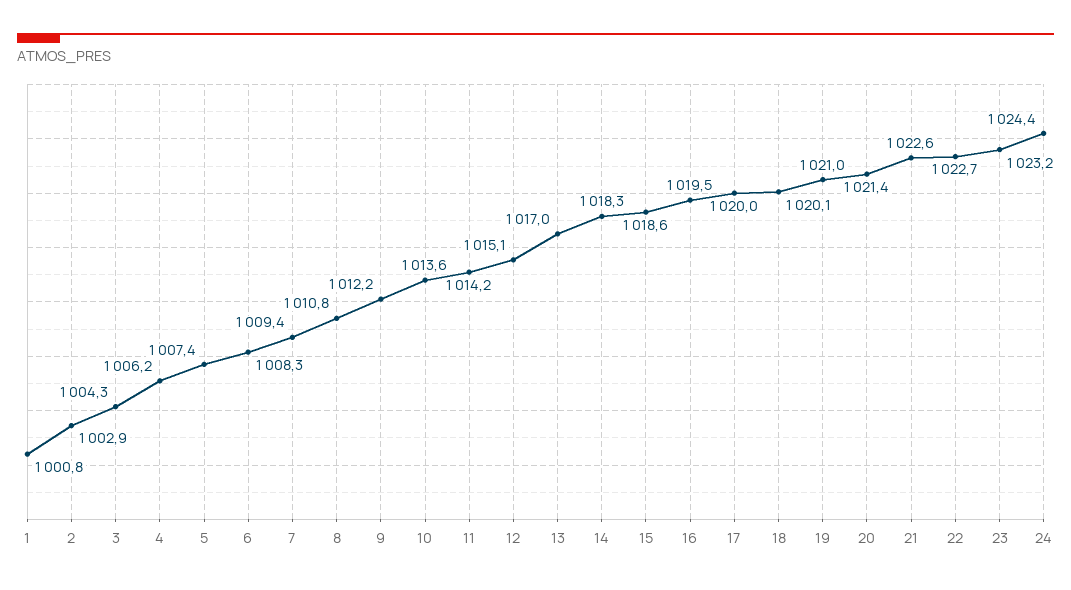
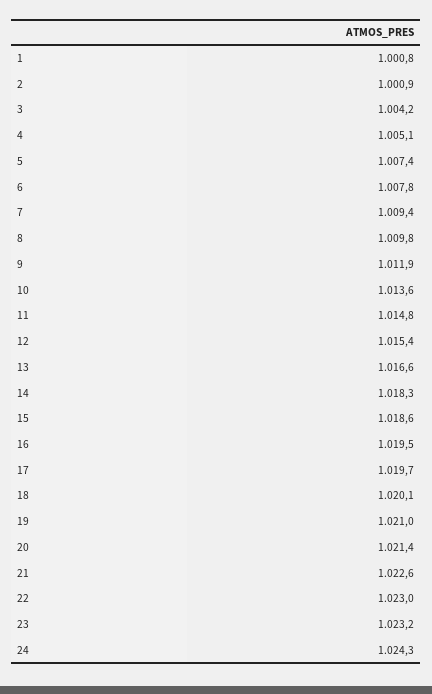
  {
    "1": 1000.8,
-   "2": 1002.9,
+   "2": 1000.9,
-   "3": 1004.3,
+   "3": 1004.2,
-   "4": 1006.2,
+   "4": 1005.1,
    "5": 1007.4,
-   "6": 1008.3,
+   "6": 1007.8,
    "7": 1009.4,
-   "8": 1010.8,
+   "8": 1009.8,
-   "9": 1012.2,
+   "9": 1011.9,
    "10": 1013.6,
-   "11": 1014.2,
+   "11": 1014.8,
-   "12": 1015.1,
+   "12": 1015.4,
-   "13": 1017,
+   "13": 1016.6,
    "14": 1018.3,
    "15": 1018.6,
    "16": 1019.5,
-   "17": 1020,
+   "17": 1019.7,
    "18": 1020.1,
    "19": 1021,
    "20": 1021.4,
    "21": 1022.6,
-   "22": 1022.7,
+   "22": 1023,
    "23": 1023.2,
-   "24": 1024.4
+   "24": 1024.3
  }

